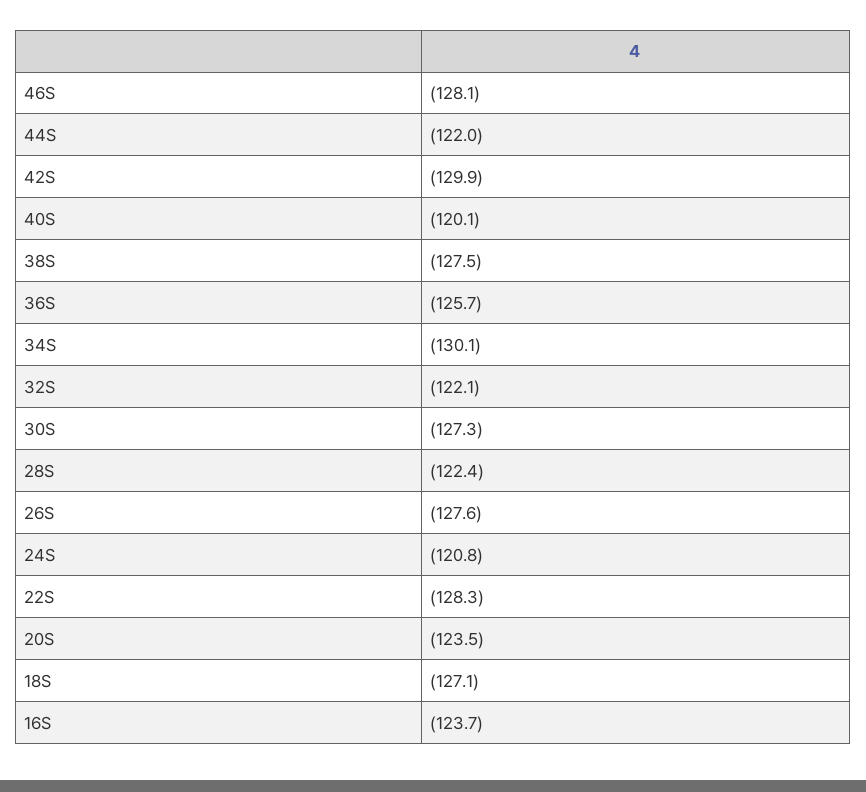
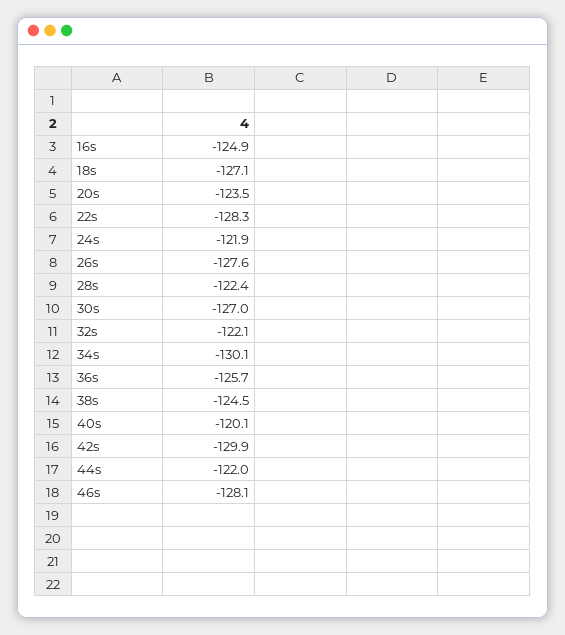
  {
    "46S": -128.1,
    "44S": -122,
    "42S": -129.9,
    "40S": -120.1,
-   "38S": -127.5,
+   "38S": -124.5,
    "36S": -125.7,
    "34S": -130.1,
    "32S": -122.1,
-   "30S": -127.3,
+   "30S": -127,
    "28S": -122.4,
    "26S": -127.6,
-   "24S": -120.8,
+   "24S": -121.9,
    "22S": -128.3,
    "20S": -123.5,
    "18S": -127.1,
-   "16S": -123.7
+   "16S": -124.9
  }

